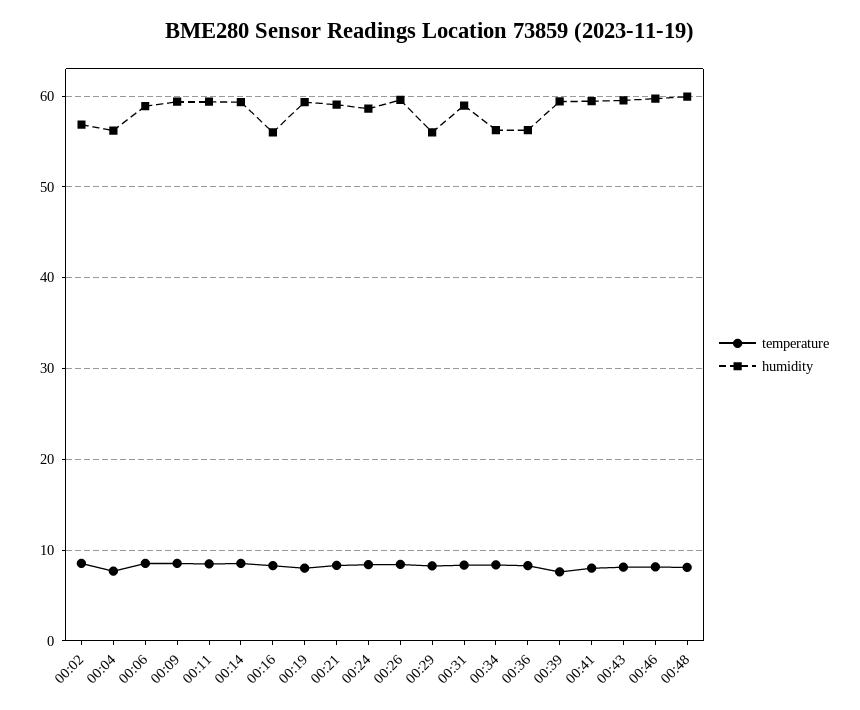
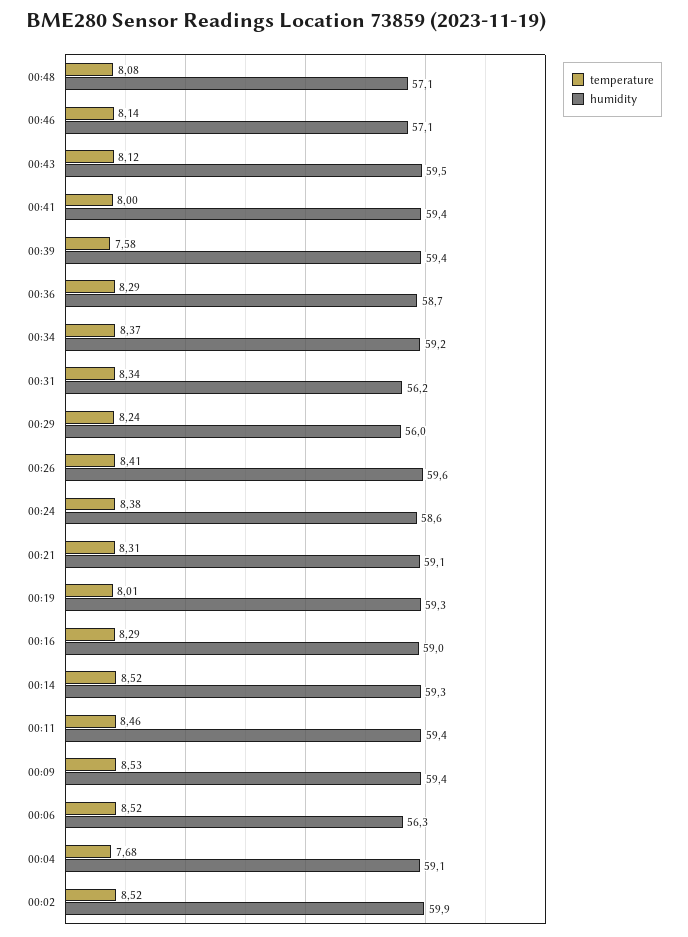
  {
    "temperature": {
      "00:02": 8.52,
      "00:04": 7.68,
      "00:06": 8.52,
      "00:09": 8.53,
      "00:11": 8.46,
      "00:14": 8.52,
      "00:16": 8.29,
      "00:19": 8.01,
      "00:21": 8.31,
      "00:24": 8.38,
      "00:26": 8.41,
      "00:29": 8.24,
      "00:31": 8.34,
      "00:34": 8.37,
      "00:36": 8.29,
      "00:39": 7.58,
      "00:41": 8,
      "00:43": 8.12,
      "00:46": 8.14,
      "00:48": 8.08
    },
    "humidity": {
-     "00:02": 57,
+     "00:02": 59.9,
-     "00:04": 56,
+     "00:04": 59.1,
-     "00:06": 59,
+     "00:06": 56.3,
      "00:09": 59.4,
      "00:11": 59.4,
      "00:14": 59.3,
-     "00:16": 56,
+     "00:16": 59,
      "00:19": 59.3,
      "00:21": 59.1,
      "00:24": 58.6,
      "00:26": 59.6,
      "00:29": 56,
-     "00:31": 59,
+     "00:31": 56.2,
-     "00:34": 56,
+     "00:34": 59.2,
-     "00:36": 56,
+     "00:36": 58.7,
      "00:39": 59.4,
      "00:41": 59.4,
      "00:43": 59.5,
-     "00:46": 60,
+     "00:46": 57.1,
-     "00:48": 60
+     "00:48": 57.1
    }
  }

